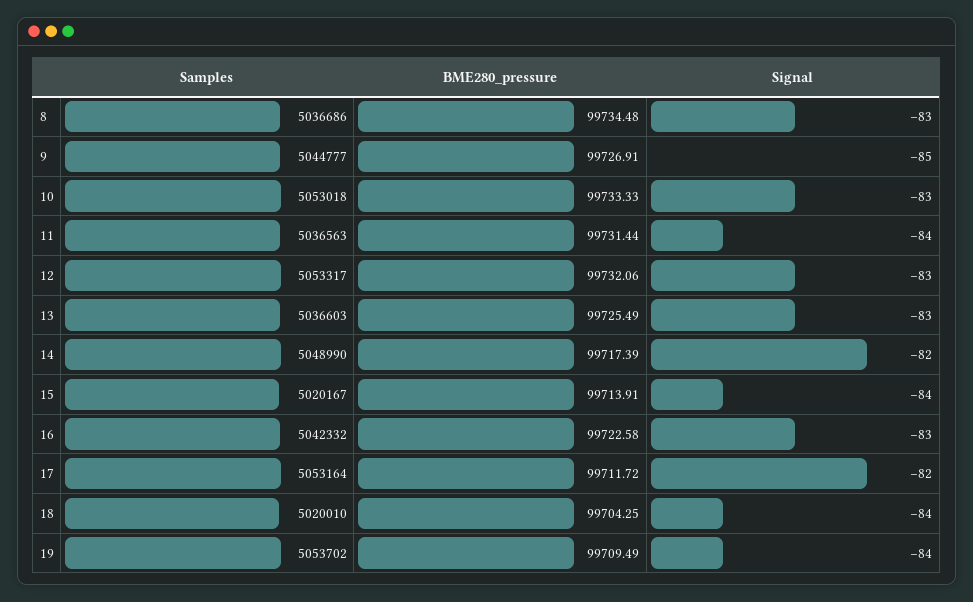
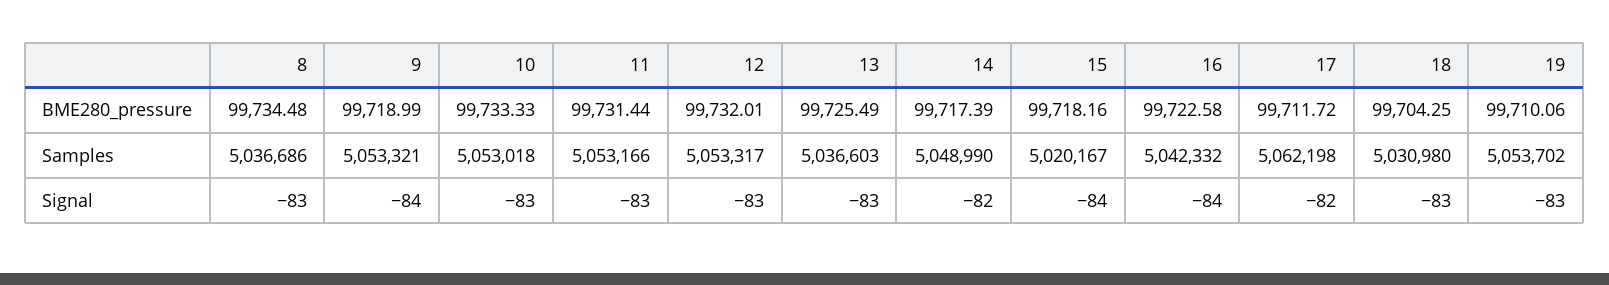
  {
    "Samples": {
      "8": 5036686,
-     "9": 5044777,
+     "9": 5053321,
      "10": 5053018,
-     "11": 5036563,
+     "11": 5053166,
      "12": 5053317,
      "13": 5036603,
      "14": 5048990,
      "15": 5020167,
      "16": 5042332,
-     "17": 5053164,
+     "17": 5062198,
-     "18": 5020010,
+     "18": 5030980,
      "19": 5053702
    },
    "BME280_pressure": {
      "8": 99734.48,
-     "9": 99726.91,
+     "9": 99718.99,
      "10": 99733.33,
      "11": 99731.44,
-     "12": 99732.06,
+     "12": 99732.01,
      "13": 99725.49,
      "14": 99717.39,
-     "15": 99713.91,
+     "15": 99718.16,
      "16": 99722.58,
      "17": 99711.72,
      "18": 99704.25,
-     "19": 99709.49
+     "19": 99710.06
    },
    "Signal": {
      "8": -83,
-     "9": -85,
+     "9": -84,
      "10": -83,
-     "11": -84,
+     "11": -83,
      "12": -83,
      "13": -83,
      "14": -82,
      "15": -84,
-     "16": -83,
+     "16": -84,
      "17": -82,
-     "18": -84,
+     "18": -83,
-     "19": -84
+     "19": -83
    }
  }

